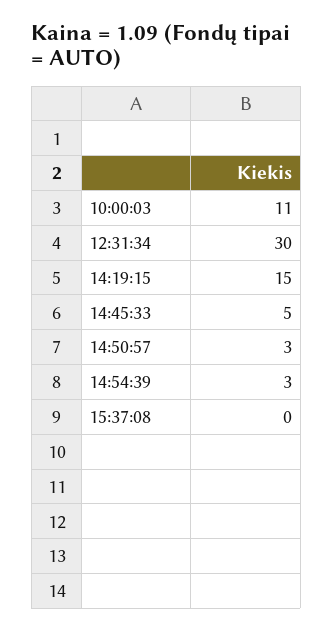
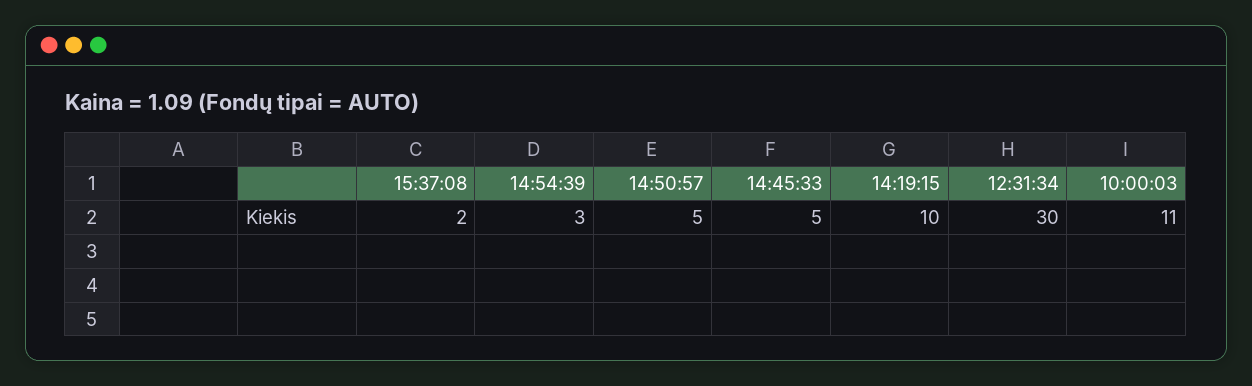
  {
    "10:00:03": 11,
    "12:31:34": 30,
-   "14:19:15": 15,
+   "14:19:15": 10,
    "14:45:33": 5,
-   "14:50:57": 3,
+   "14:50:57": 5,
    "14:54:39": 3,
-   "15:37:08": 0
+   "15:37:08": 2
  }

